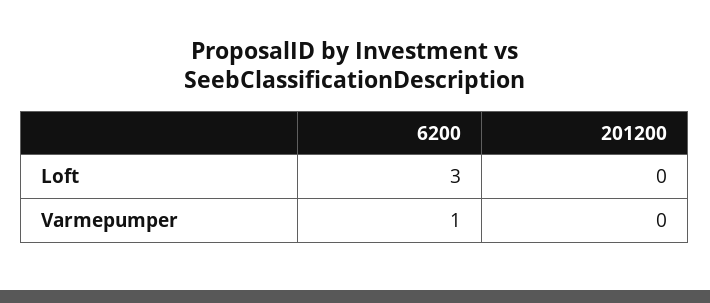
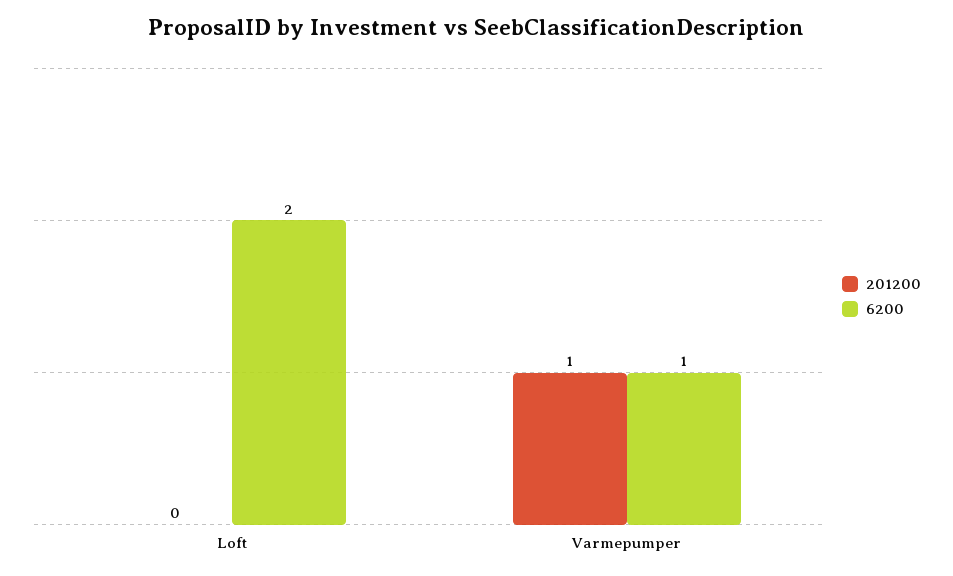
  {
    "6200": {
-     "Loft": 3,
+     "Loft": 2,
      "Varmepumper": 1
    },
    "201200": {
      "Loft": 0,
-     "Varmepumper": 0
+     "Varmepumper": 1
    }
  }

